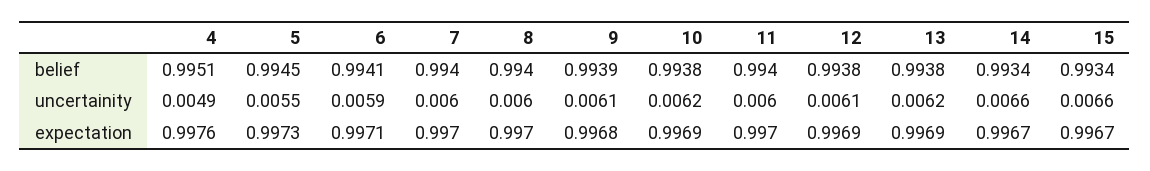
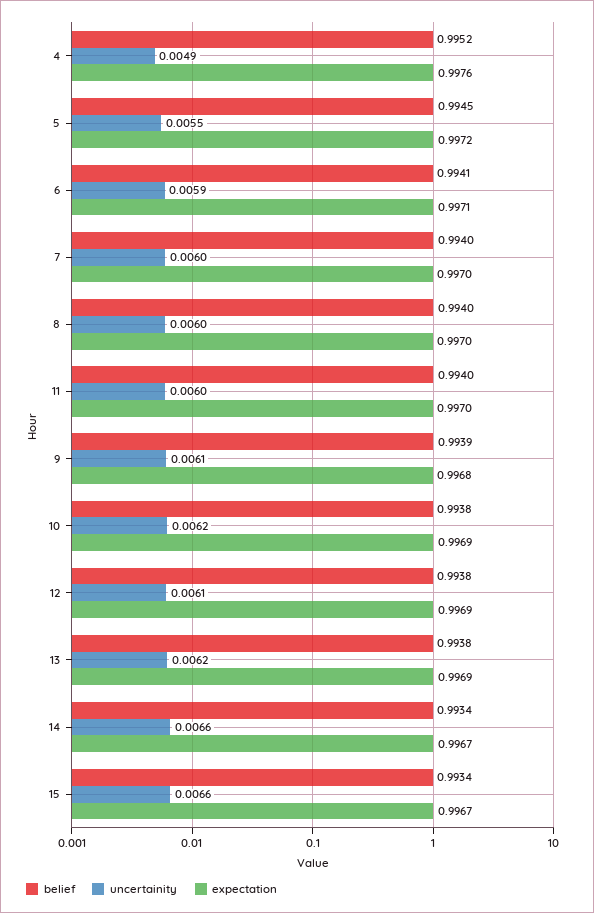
  {
    "belief": {
-     "4": 0.9951,
+     "4": 0.9952,
      "5": 0.9945,
      "6": 0.9941,
      "7": 0.994,
      "8": 0.994,
      "9": 0.9939,
      "10": 0.9938,
      "11": 0.994,
      "12": 0.9938,
      "13": 0.9938,
      "14": 0.9934,
      "15": 0.9934
    },
    "uncertainity": {
      "4": 0.0049,
      "5": 0.0055,
      "6": 0.0059,
      "7": 0.006,
      "8": 0.006,
      "9": 0.0061,
      "10": 0.0062,
      "11": 0.006,
      "12": 0.0061,
      "13": 0.0062,
      "14": 0.0066,
      "15": 0.0066
    },
    "expectation": {
      "4": 0.9976,
-     "5": 0.9973,
+     "5": 0.9972,
      "6": 0.9971,
      "7": 0.997,
      "8": 0.997,
      "9": 0.9968,
      "10": 0.9969,
      "11": 0.997,
      "12": 0.9969,
      "13": 0.9969,
      "14": 0.9967,
      "15": 0.9967
    }
  }

